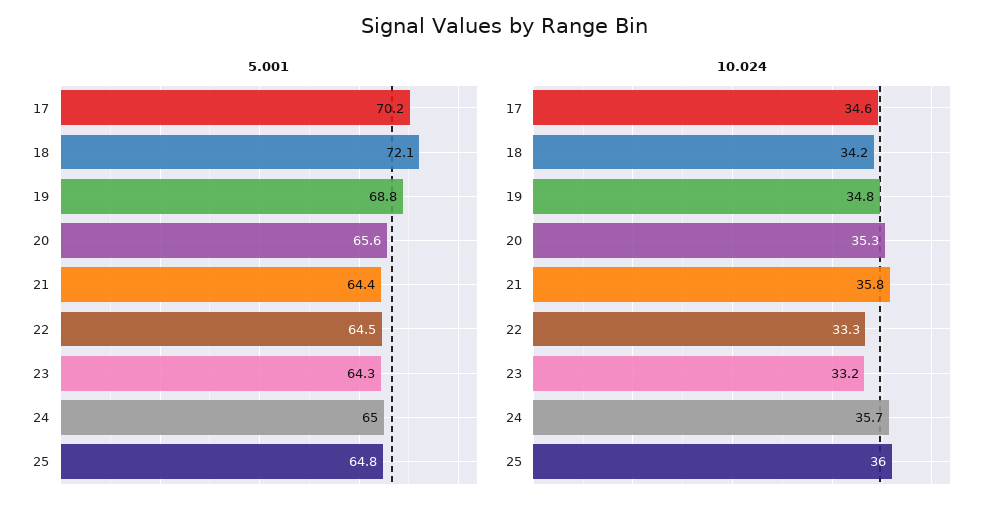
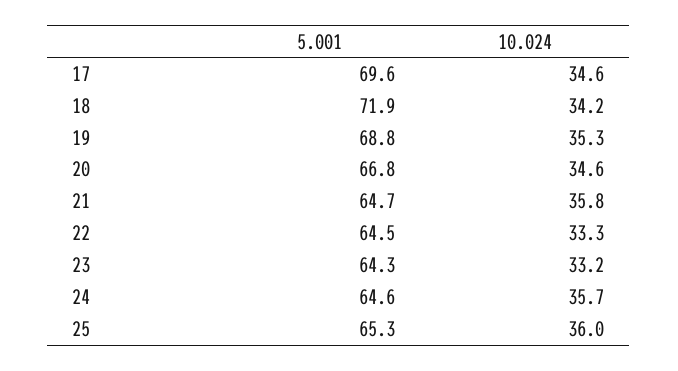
  {
    "5.001": {
-     "17": 70.2,
+     "17": 69.6,
-     "18": 72.1,
+     "18": 71.9,
      "19": 68.8,
-     "20": 65.6,
+     "20": 66.8,
-     "21": 64.4,
+     "21": 64.7,
      "22": 64.5,
      "23": 64.3,
-     "24": 65,
+     "24": 64.6,
-     "25": 64.8
+     "25": 65.3
    },
    "10.024": {
      "17": 34.6,
      "18": 34.2,
-     "19": 34.8,
+     "19": 35.3,
-     "20": 35.3,
+     "20": 34.6,
      "21": 35.8,
      "22": 33.3,
      "23": 33.2,
      "24": 35.7,
      "25": 36
    }
  }

